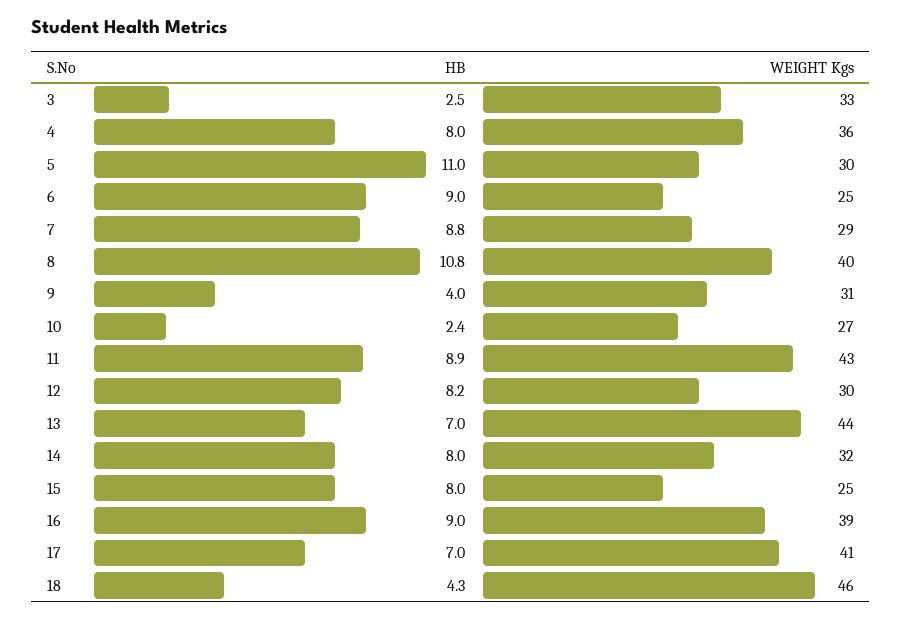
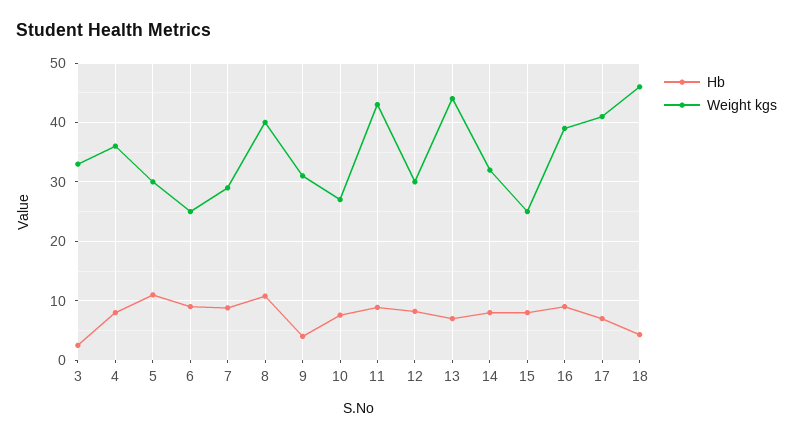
  {
    "HB": {
      "3": 2.5,
      "4": 8,
      "5": 11,
      "6": 9,
      "7": 8.8,
      "8": 10.8,
      "9": 4,
-     "10": 2.4,
+     "10": 8,
      "11": 8.9,
      "12": 8.2,
      "13": 7,
      "14": 8,
      "15": 8,
      "16": 9,
      "17": 7,
      "18": 4.3
    },
    "WEIGHT Kgs": {
      "3": 33,
      "4": 36,
      "5": 30,
      "6": 25,
      "7": 29,
      "8": 40,
      "9": 31,
      "10": 27,
      "11": 43,
      "12": 30,
      "13": 44,
      "14": 32,
      "15": 25,
      "16": 39,
      "17": 41,
      "18": 46
    }
  }

